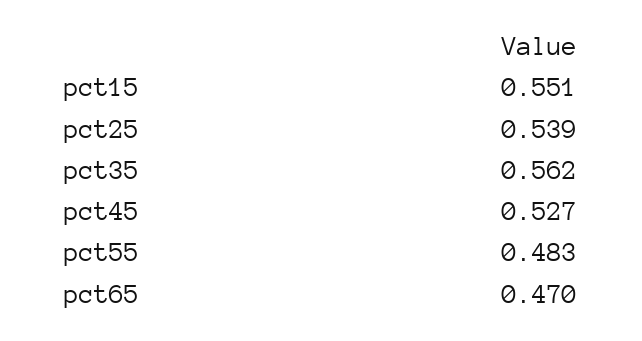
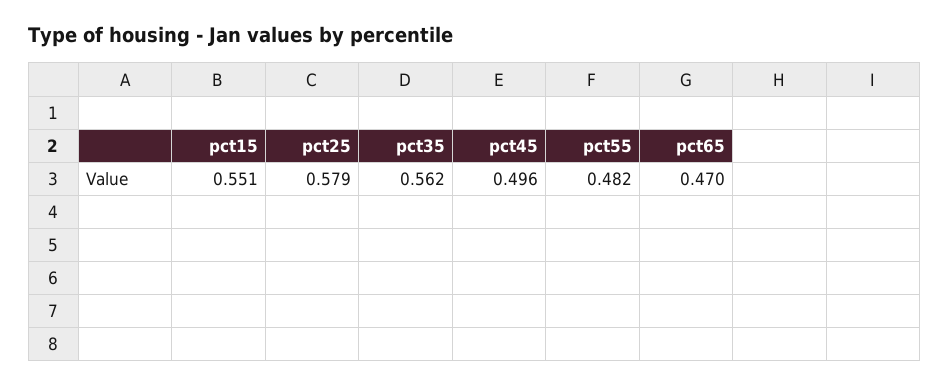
  {
    "pct15": 0.551,
-   "pct25": 0.539,
+   "pct25": 0.579,
    "pct35": 0.562,
-   "pct45": 0.527,
+   "pct45": 0.496,
-   "pct55": 0.483,
+   "pct55": 0.482,
    "pct65": 0.47
  }

